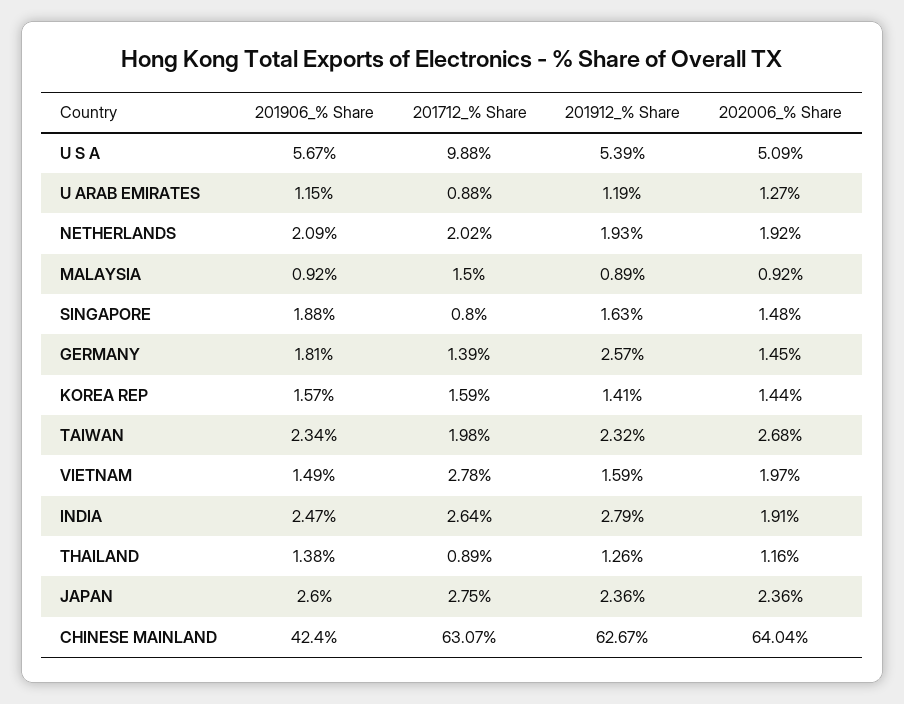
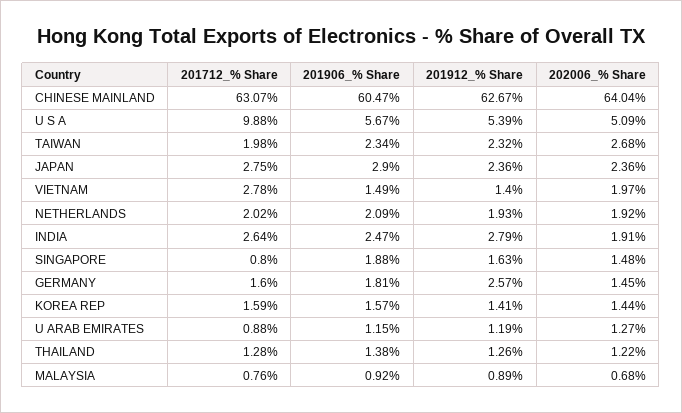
  {
    "201906_% Share": {
      "U S A": 5.67,
      "U ARAB EMIRATES": 1.15,
      "NETHERLANDS": 2.09,
      "MALAYSIA": 0.92,
      "SINGAPORE": 1.88,
      "GERMANY": 1.81,
      "KOREA REP": 1.57,
      "TAIWAN": 2.34,
      "VIETNAM": 1.49,
      "INDIA": 2.47,
      "THAILAND": 1.38,
-     "JAPAN": 2.6,
+     "JAPAN": 2.9,
-     "CHINESE MAINLAND": 42.4
+     "CHINESE MAINLAND": 60.47
    },
    "201712_% Share": {
      "U S A": 9.88,
      "U ARAB EMIRATES": 0.88,
      "NETHERLANDS": 2.02,
-     "MALAYSIA": 1.5,
+     "MALAYSIA": 0.76,
      "SINGAPORE": 0.8,
-     "GERMANY": 1.39,
+     "GERMANY": 1.6,
      "KOREA REP": 1.59,
      "TAIWAN": 1.98,
      "VIETNAM": 2.78,
      "INDIA": 2.64,
-     "THAILAND": 0.89,
+     "THAILAND": 1.28,
      "JAPAN": 2.75,
      "CHINESE MAINLAND": 63.07
    },
    "201912_% Share": {
      "U S A": 5.39,
      "U ARAB EMIRATES": 1.19,
      "NETHERLANDS": 1.93,
      "MALAYSIA": 0.89,
      "SINGAPORE": 1.63,
      "GERMANY": 2.57,
      "KOREA REP": 1.41,
      "TAIWAN": 2.32,
-     "VIETNAM": 1.59,
+     "VIETNAM": 1.4,
      "INDIA": 2.79,
      "THAILAND": 1.26,
      "JAPAN": 2.36,
      "CHINESE MAINLAND": 62.67
    },
    "202006_% Share": {
      "U S A": 5.09,
      "U ARAB EMIRATES": 1.27,
      "NETHERLANDS": 1.92,
-     "MALAYSIA": 0.92,
+     "MALAYSIA": 0.68,
      "SINGAPORE": 1.48,
      "GERMANY": 1.45,
      "KOREA REP": 1.44,
      "TAIWAN": 2.68,
      "VIETNAM": 1.97,
      "INDIA": 1.91,
-     "THAILAND": 1.16,
+     "THAILAND": 1.22,
      "JAPAN": 2.36,
      "CHINESE MAINLAND": 64.04
    }
  }

